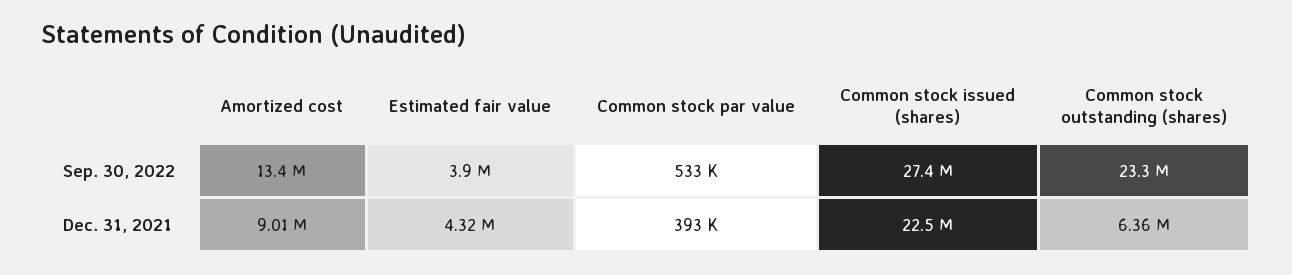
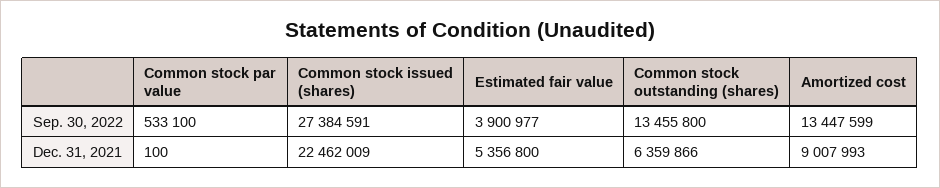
  {
    "Amortized cost": {
      "Sep. 30, 2022": 13447599,
      "Dec. 31, 2021": 9007993
    },
    "Estimated fair value": {
      "Sep. 30, 2022": 3900977,
-     "Dec. 31, 2021": 4320000
+     "Dec. 31, 2021": 5356800
    },
    "Common stock par value": {
      "Sep. 30, 2022": 533100,
-     "Dec. 31, 2021": 393000
+     "Dec. 31, 2021": 100
    },
    "Common stock issued (shares)": {
      "Sep. 30, 2022": 27384591,
      "Dec. 31, 2021": 22462009
    },
    "Common stock outstanding (shares)": {
-     "Sep. 30, 2022": 23300000,
+     "Sep. 30, 2022": 13455800,
      "Dec. 31, 2021": 6359866
    }
  }

